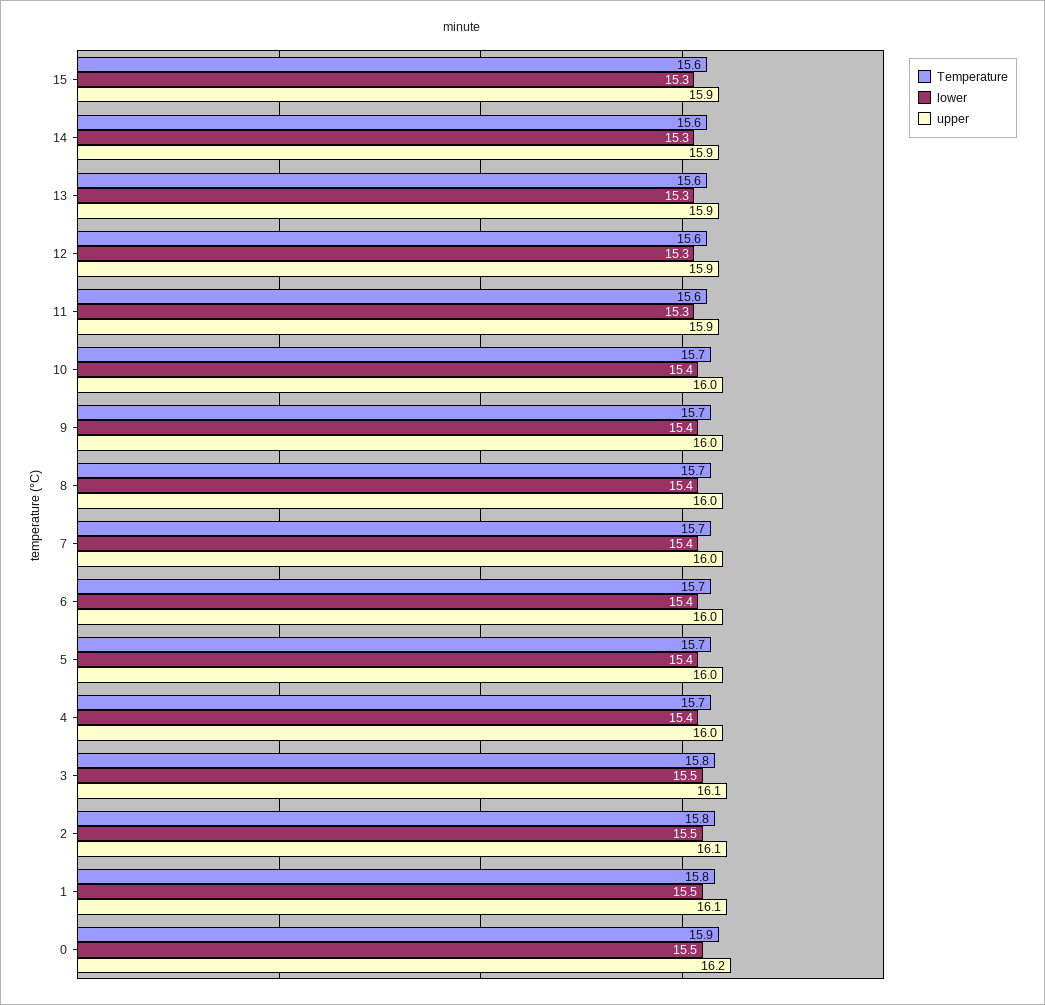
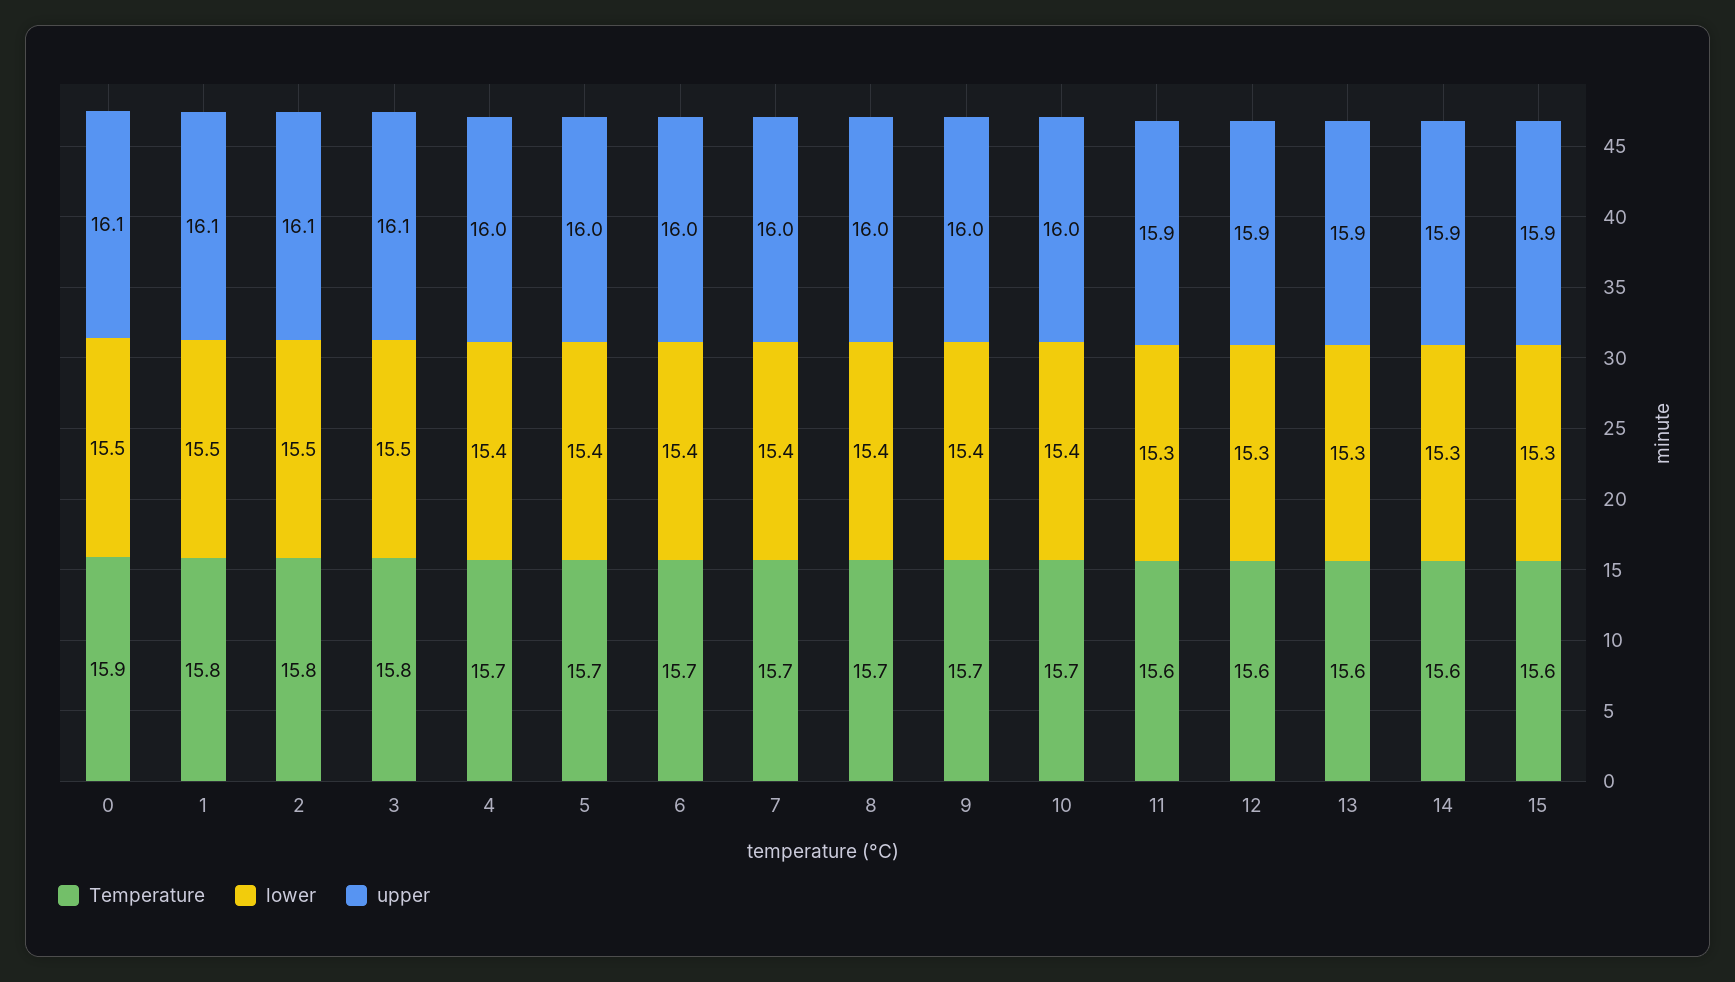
  {
    "Temperature": {
      "15": 15.6,
      "14": 15.6,
      "13": 15.6,
      "12": 15.6,
      "11": 15.6,
      "10": 15.7,
      "9": 15.7,
      "8": 15.7,
      "7": 15.7,
      "6": 15.7,
      "5": 15.7,
      "4": 15.7,
      "3": 15.8,
      "2": 15.8,
      "1": 15.8,
      "0": 15.9
    },
    "lower": {
      "15": 15.3,
      "14": 15.3,
      "13": 15.3,
      "12": 15.3,
      "11": 15.3,
      "10": 15.4,
      "9": 15.4,
      "8": 15.4,
      "7": 15.4,
      "6": 15.4,
      "5": 15.4,
      "4": 15.4,
      "3": 15.5,
      "2": 15.5,
      "1": 15.5,
      "0": 15.5
    },
    "upper": {
      "15": 15.9,
      "14": 15.9,
      "13": 15.9,
      "12": 15.9,
      "11": 15.9,
      "10": 16,
      "9": 16,
      "8": 16,
      "7": 16,
      "6": 16,
      "5": 16,
      "4": 16,
      "3": 16.1,
      "2": 16.1,
      "1": 16.1,
-     "0": 16.2
+     "0": 16.1
    }
  }

